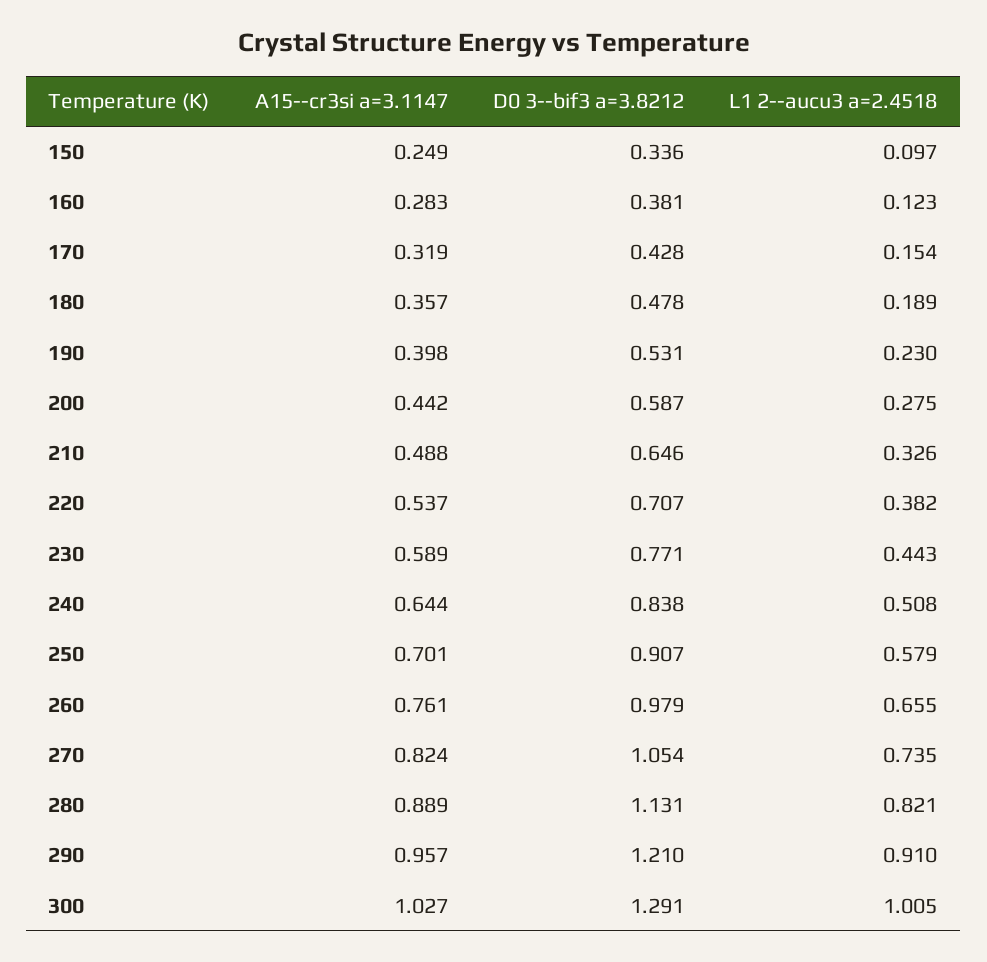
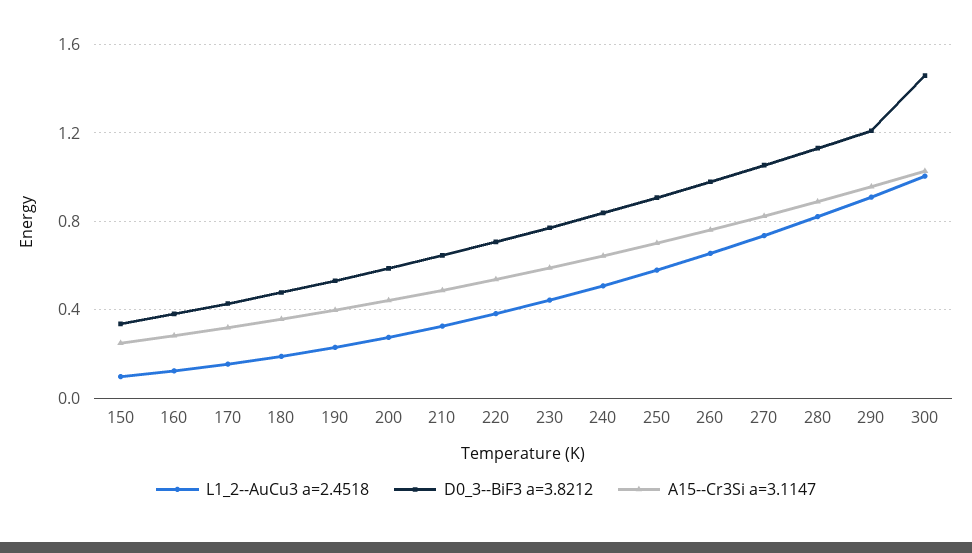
  {
    "A15--cr3si a=3.1147": {
      "150": 0.249,
      "160": 0.283,
      "170": 0.319,
      "180": 0.357,
      "190": 0.398,
      "200": 0.442,
      "210": 0.488,
      "220": 0.537,
      "230": 0.589,
      "240": 0.644,
      "250": 0.701,
      "260": 0.761,
      "270": 0.824,
      "280": 0.889,
      "290": 0.957,
      "300": 1.027
    },
    "D0 3--bif3 a=3.8212": {
      "150": 0.336,
      "160": 0.381,
      "170": 0.428,
      "180": 0.478,
      "190": 0.531,
      "200": 0.587,
      "210": 0.646,
      "220": 0.707,
      "230": 0.771,
      "240": 0.838,
      "250": 0.907,
      "260": 0.979,
      "270": 1.054,
      "280": 1.131,
      "290": 1.21,
-     "300": 1.291
+     "300": 1.45
    },
    "L1 2--aucu3 a=2.4518": {
      "150": 0.097,
      "160": 0.123,
      "170": 0.154,
      "180": 0.189,
      "190": 0.23,
      "200": 0.275,
      "210": 0.326,
      "220": 0.382,
      "230": 0.443,
      "240": 0.508,
      "250": 0.579,
      "260": 0.655,
      "270": 0.735,
      "280": 0.821,
      "290": 0.91,
      "300": 1.005
    }
  }

